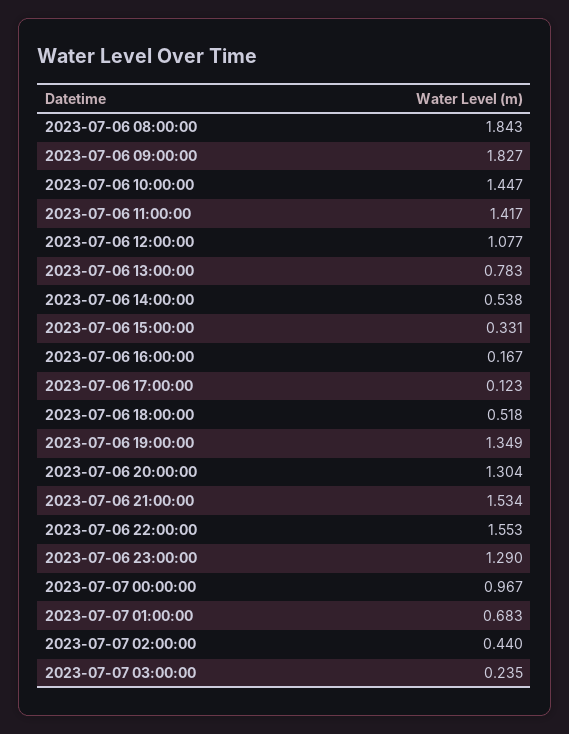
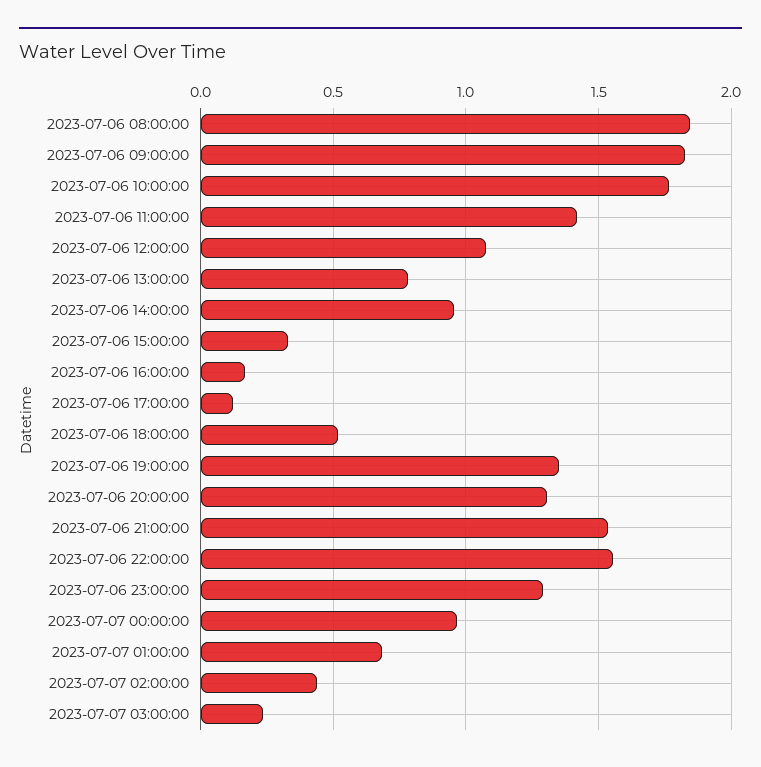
  {
    "2023-07-06 08:00:00": 1.843,
    "2023-07-06 09:00:00": 1.827,
-   "2023-07-06 10:00:00": 1.447,
+   "2023-07-06 10:00:00": 1.75,
    "2023-07-06 11:00:00": 1.417,
    "2023-07-06 12:00:00": 1.077,
    "2023-07-06 13:00:00": 0.783,
-   "2023-07-06 14:00:00": 0.538,
+   "2023-07-06 14:00:00": 0.95,
    "2023-07-06 15:00:00": 0.331,
    "2023-07-06 16:00:00": 0.167,
    "2023-07-06 17:00:00": 0.123,
    "2023-07-06 18:00:00": 0.518,
    "2023-07-06 19:00:00": 1.349,
    "2023-07-06 20:00:00": 1.304,
    "2023-07-06 21:00:00": 1.534,
    "2023-07-06 22:00:00": 1.553,
    "2023-07-06 23:00:00": 1.29,
    "2023-07-07 00:00:00": 0.967,
    "2023-07-07 01:00:00": 0.683,
    "2023-07-07 02:00:00": 0.44,
    "2023-07-07 03:00:00": 0.235
  }

